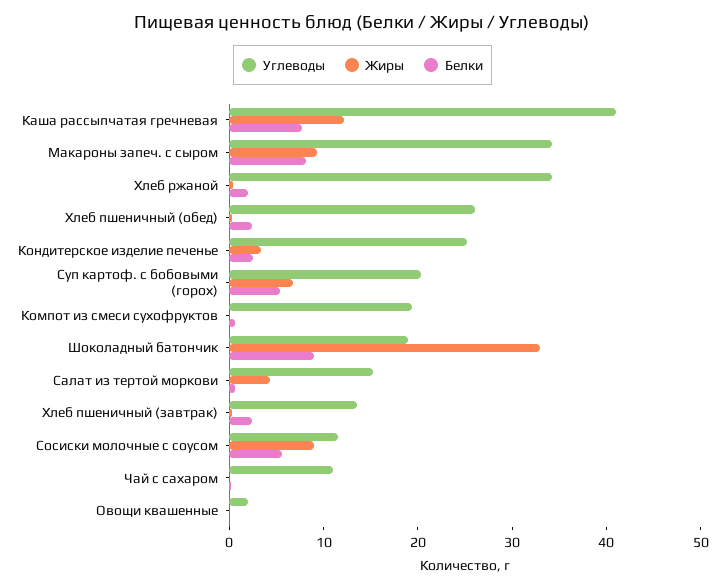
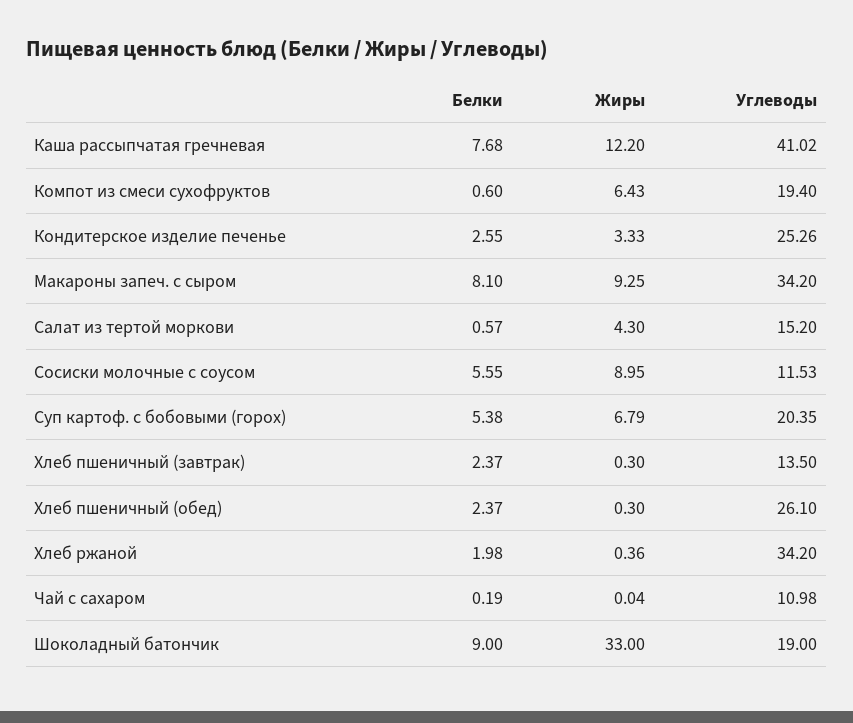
  {
    "Углеводы": {
      "Каша рассыпчатая гречневая": 41.02,
      "Макароны запеч. с сыром": 34.2,
      "Хлеб ржаной": 34.2,
      "Хлеб пшеничный (обед)": 26.1,
      "Кондитерское изделие печенье": 25.26,
      "Суп картоф. с бобовыми (горох)": 20.35,
      "Компот из смеси сухофруктов": 19.4,
      "Шоколадный батончик": 19,
      "Салат из тертой моркови": 15.2,
      "Хлеб пшеничный (завтрак)": 13.5,
      "Сосиски молочные с соусом": 11.53,
-     "Чай с сахаром": 10.98,
+     "Чай с сахаром": 10.98
-     "Овощи квашенные": 2
    },
    "Жиры": {
      "Каша рассыпчатая гречневая": 12.2,
      "Макароны запеч. с сыром": 9.25,
      "Хлеб ржаной": 0.36,
      "Хлеб пшеничный (обед)": 0.3,
      "Кондитерское изделие печенье": 3.33,
      "Суп картоф. с бобовыми (горох)": 6.79,
-     "Компот из смеси сухофруктов": 0,
+     "Компот из смеси сухофруктов": 6.43,
      "Шоколадный батончик": 33,
      "Салат из тертой моркови": 4.3,
      "Хлеб пшеничный (завтрак)": 0.3,
      "Сосиски молочные с соусом": 8.95,
-     "Чай с сахаром": 0.04,
+     "Чай с сахаром": 0.04
-     "Овощи квашенные": 0
    },
    "Белки": {
      "Каша рассыпчатая гречневая": 7.68,
      "Макароны запеч. с сыром": 8.1,
      "Хлеб ржаной": 1.98,
      "Хлеб пшеничный (обед)": 2.37,
      "Кондитерское изделие печенье": 2.55,
      "Суп картоф. с бобовыми (горох)": 5.38,
      "Компот из смеси сухофруктов": 0.6,
      "Шоколадный батончик": 9,
      "Салат из тертой моркови": 0.57,
      "Хлеб пшеничный (завтрак)": 2.37,
      "Сосиски молочные с соусом": 5.55,
-     "Чай с сахаром": 0.19,
+     "Чай с сахаром": 0.19
-     "Овощи квашенные": 0
    }
  }

